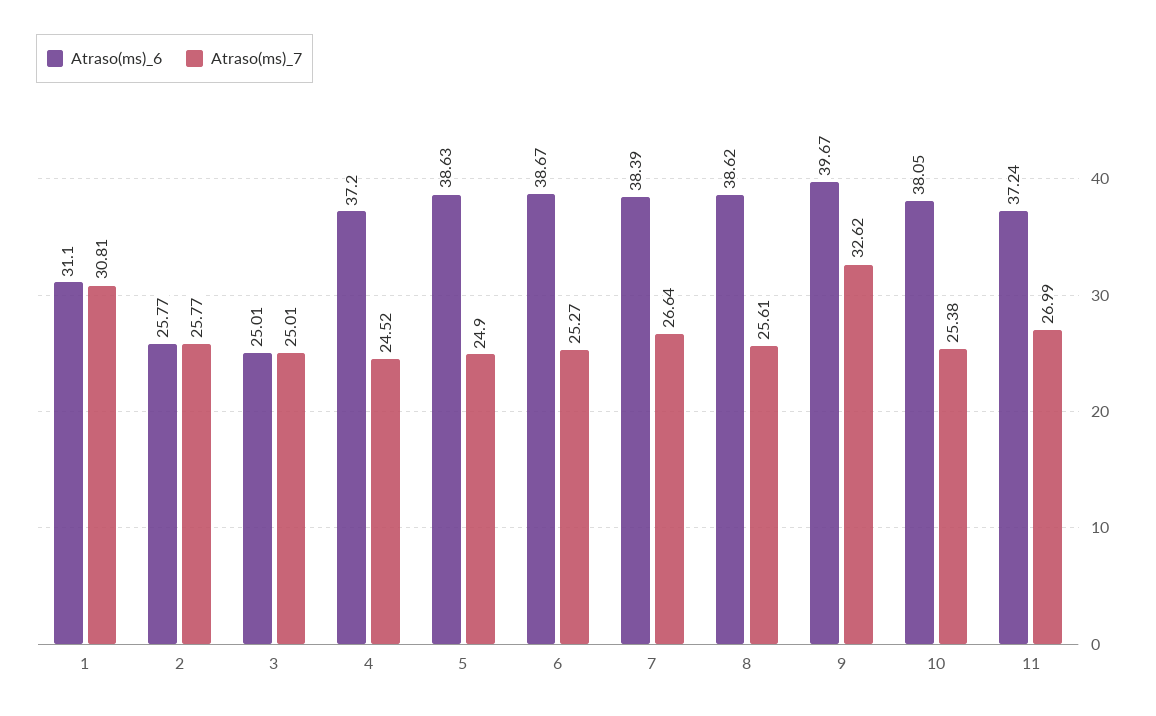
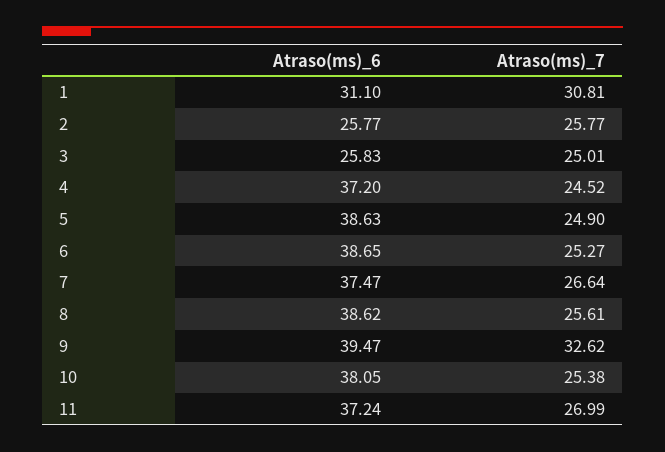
  {
    "Atraso(ms)_6": {
      "1": 31.1,
      "2": 25.77,
-     "3": 25.01,
+     "3": 25.83,
      "4": 37.2,
      "5": 38.63,
-     "6": 38.67,
+     "6": 38.65,
-     "7": 38.39,
+     "7": 37.47,
      "8": 38.62,
-     "9": 39.67,
+     "9": 39.47,
      "10": 38.05,
      "11": 37.24
    },
    "Atraso(ms)_7": {
      "1": 30.81,
      "2": 25.77,
      "3": 25.01,
      "4": 24.52,
      "5": 24.9,
      "6": 25.27,
      "7": 26.64,
      "8": 25.61,
      "9": 32.62,
      "10": 25.38,
      "11": 26.99
    }
  }

